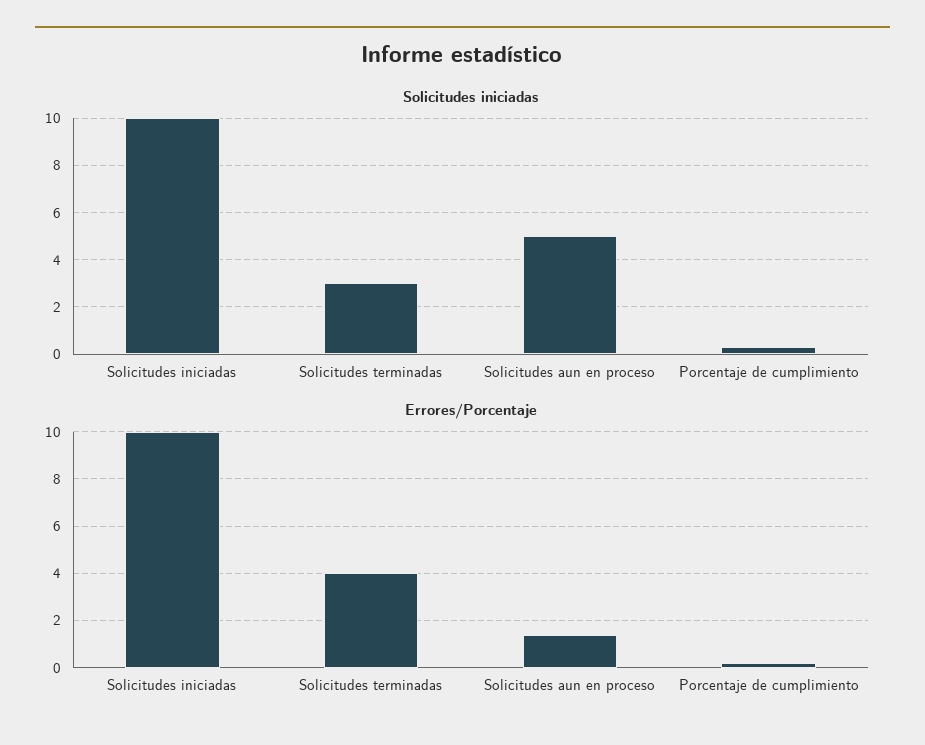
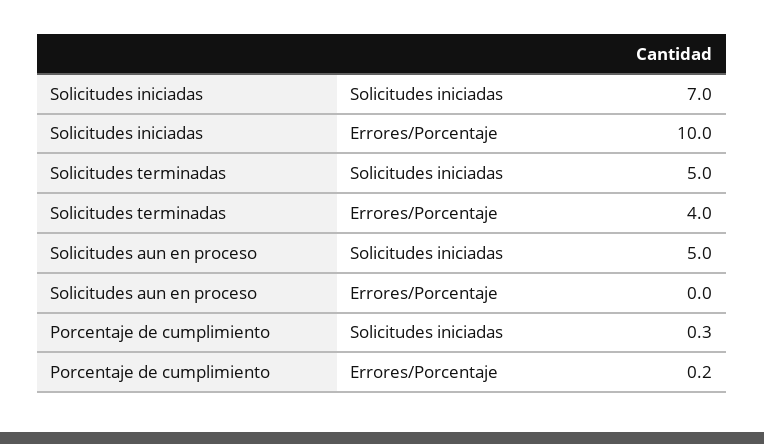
  {
    "Solicitudes iniciadas": {
-     "Solicitudes iniciadas": 10,
+     "Solicitudes iniciadas": 7,
-     "Solicitudes terminadas": 3,
+     "Solicitudes terminadas": 5,
      "Solicitudes aun en proceso": 5,
      "Porcentaje de cumplimiento": 0.3
    },
    "Errores/Porcentaje": {
      "Solicitudes iniciadas": 10,
      "Solicitudes terminadas": 4,
-     "Solicitudes aun en proceso": 1.5,
+     "Solicitudes aun en proceso": 0,
      "Porcentaje de cumplimiento": 0.2
    }
  }

